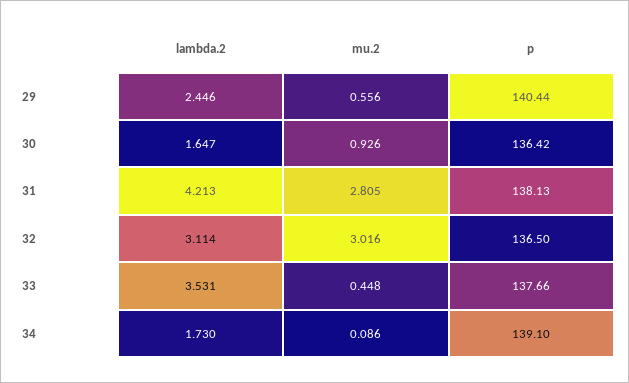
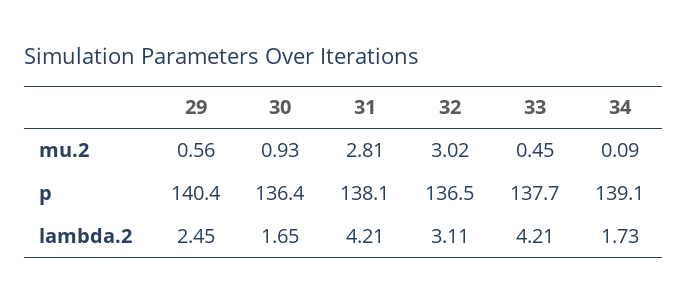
  {
    "lambda.2": {
      "29": 2.446,
      "30": 1.647,
      "31": 4.213,
      "32": 3.114,
-     "33": 3.531,
+     "33": 4.21,
      "34": 1.73
    },
    "mu.2": {
      "29": 0.556,
      "30": 0.926,
      "31": 2.805,
      "32": 3.016,
      "33": 0.448,
      "34": 0.086
    },
    "p": {
      "29": 140.44,
      "30": 136.42,
      "31": 138.13,
      "32": 136.5,
      "33": 137.66,
      "34": 139.1
    }
  }

